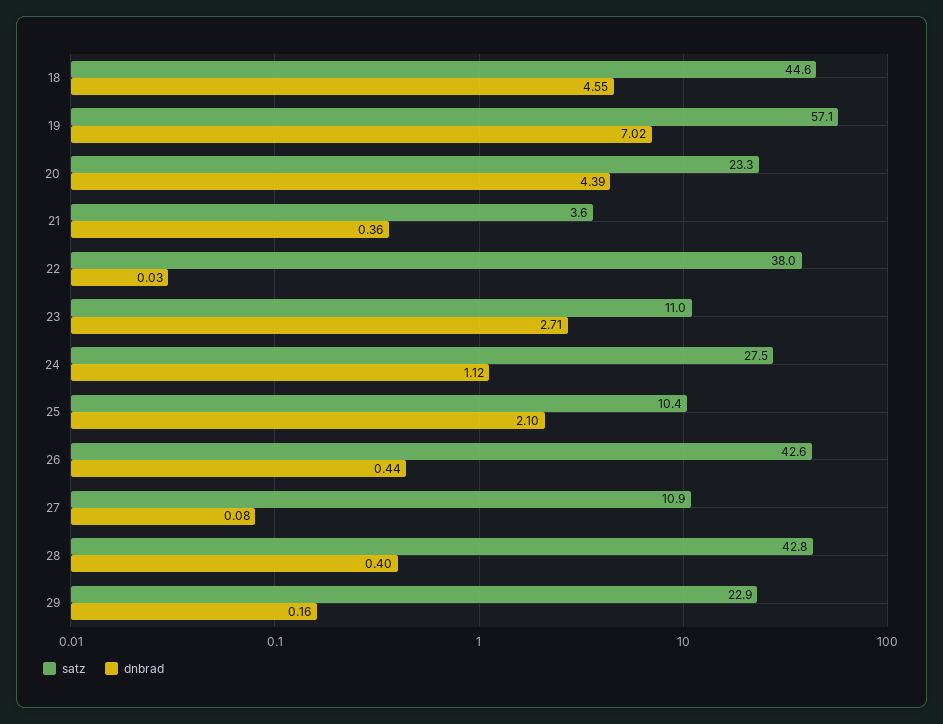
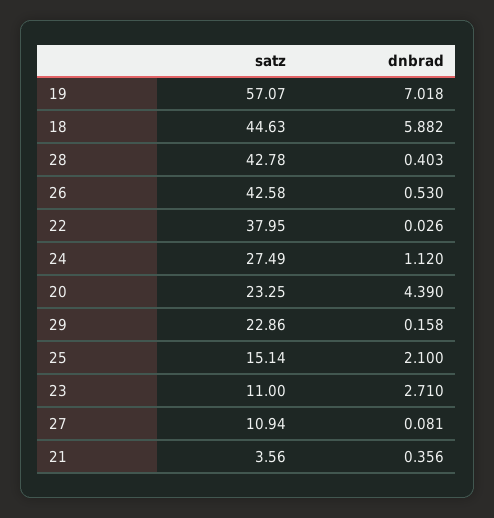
  {
    "satz": {
      "18": 44.63,
      "19": 57.07,
      "20": 23.25,
      "21": 3.56,
      "22": 37.95,
      "23": 11,
      "24": 27.49,
-     "25": 10.4,
+     "25": 15.14,
      "26": 42.58,
      "27": 10.94,
      "28": 42.78,
      "29": 22.86
    },
    "dnbrad": {
-     "18": 4.55,
+     "18": 5.882,
      "19": 7.018,
      "20": 4.39,
      "21": 0.356,
      "22": 0.026,
      "23": 2.71,
      "24": 1.12,
      "25": 2.1,
-     "26": 0.44,
+     "26": 0.53,
      "27": 0.081,
      "28": 0.403,
      "29": 0.158
    }
  }

